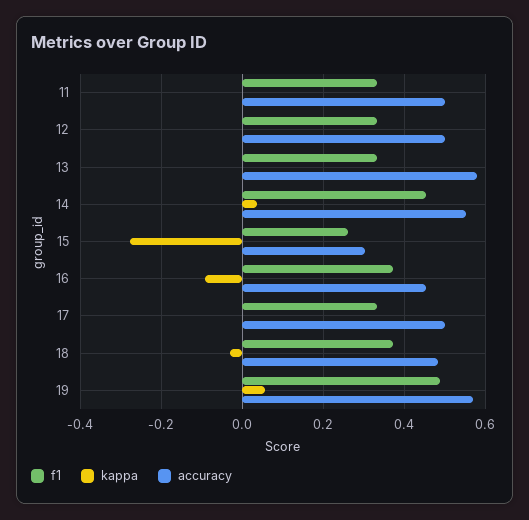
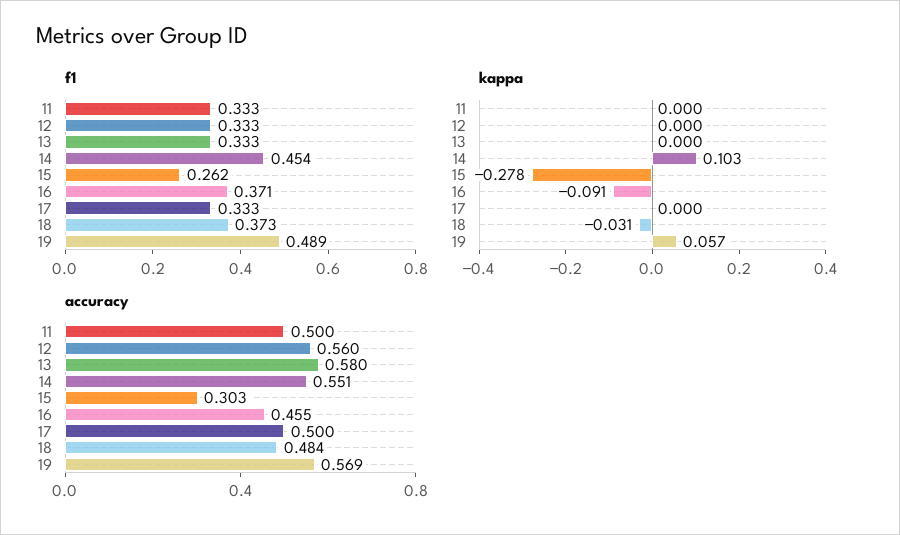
  {
    "f1": {
      "11": 0.333,
      "12": 0.333,
      "13": 0.333,
      "14": 0.454,
      "15": 0.262,
      "16": 0.371,
      "17": 0.333,
      "18": 0.373,
      "19": 0.489
    },
    "kappa": {
      "11": 0,
      "12": 0,
      "13": 0,
-     "14": 0.04,
+     "14": 0.103,
      "15": -0.278,
      "16": -0.091,
      "17": 0,
      "18": -0.031,
      "19": 0.057
    },
    "accuracy": {
      "11": 0.5,
-     "12": 0.5,
+     "12": 0.56,
      "13": 0.58,
      "14": 0.551,
      "15": 0.303,
      "16": 0.455,
      "17": 0.5,
      "18": 0.484,
      "19": 0.569
    }
  }

